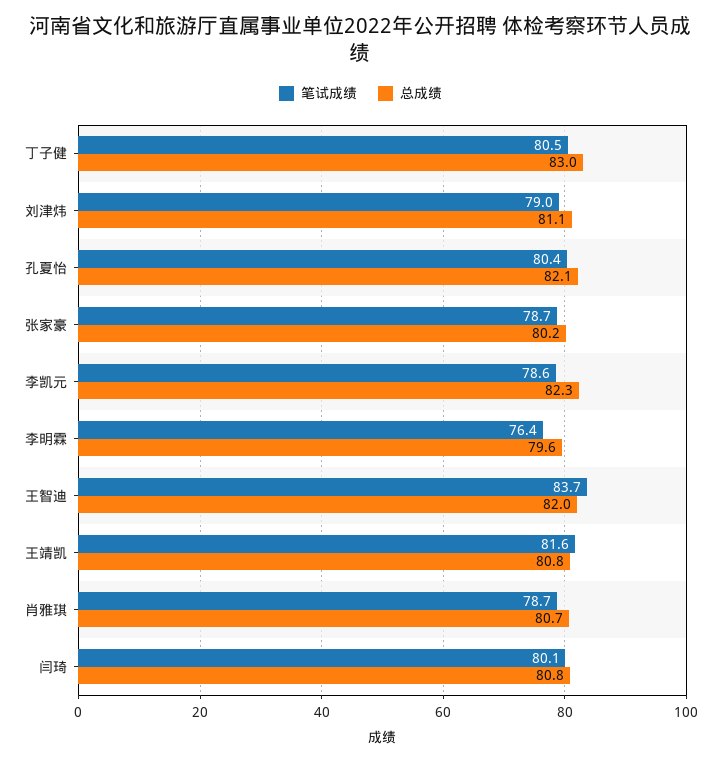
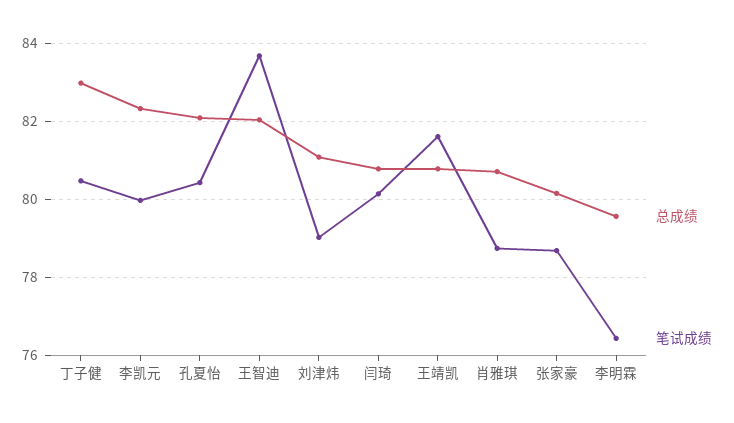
  {
    "笔试成绩": {
      "丁子健": 80.5,
      "刘津炜": 79,
      "孔夏怡": 80.4,
      "张家豪": 78.7,
-     "李凯元": 78.6,
+     "李凯元": 80,
      "李明霖": 76.4,
      "王智迪": 83.7,
      "王靖凯": 81.6,
      "肖雅琪": 78.7,
      "闫琦": 80.1
    },
    "总成绩": {
      "丁子健": 83,
      "刘津炜": 81.1,
      "孔夏怡": 82.1,
      "张家豪": 80.2,
      "李凯元": 82.3,
      "李明霖": 79.6,
      "王智迪": 82,
      "王靖凯": 80.8,
      "肖雅琪": 80.7,
      "闫琦": 80.8
    }
  }

